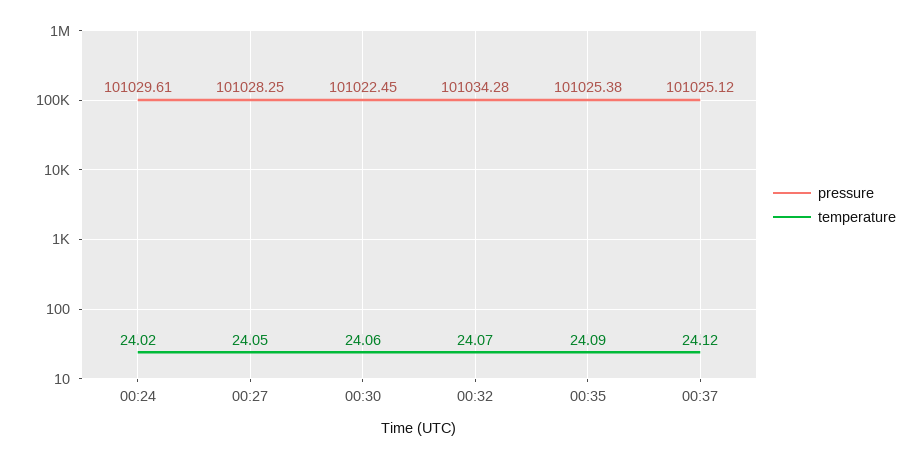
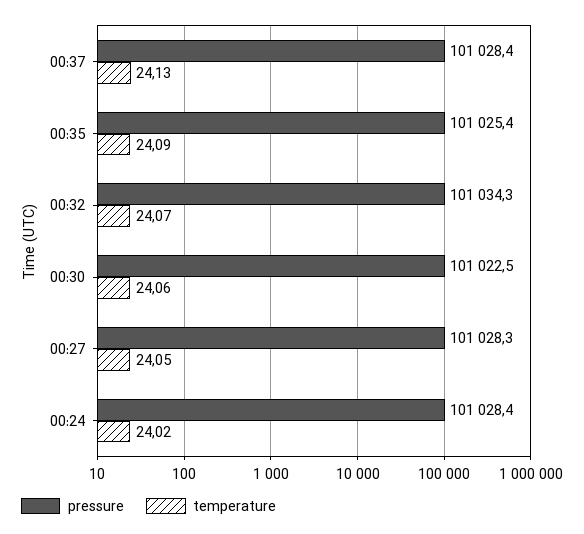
  {
    "pressure": {
-     "00:24": 101029.61,
+     "00:24": 101028.4,
      "00:27": 101028.25,
      "00:30": 101022.45,
      "00:32": 101034.28,
      "00:35": 101025.38,
-     "00:37": 101025.12
+     "00:37": 101028.4
    },
    "temperature": {
      "00:24": 24.02,
      "00:27": 24.05,
      "00:30": 24.06,
      "00:32": 24.07,
      "00:35": 24.09,
-     "00:37": 24.12
+     "00:37": 24.13
    }
  }

